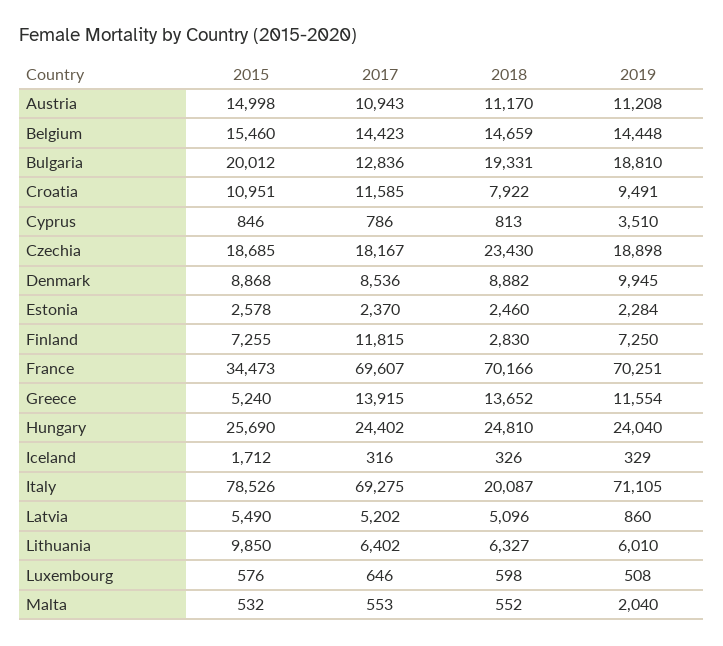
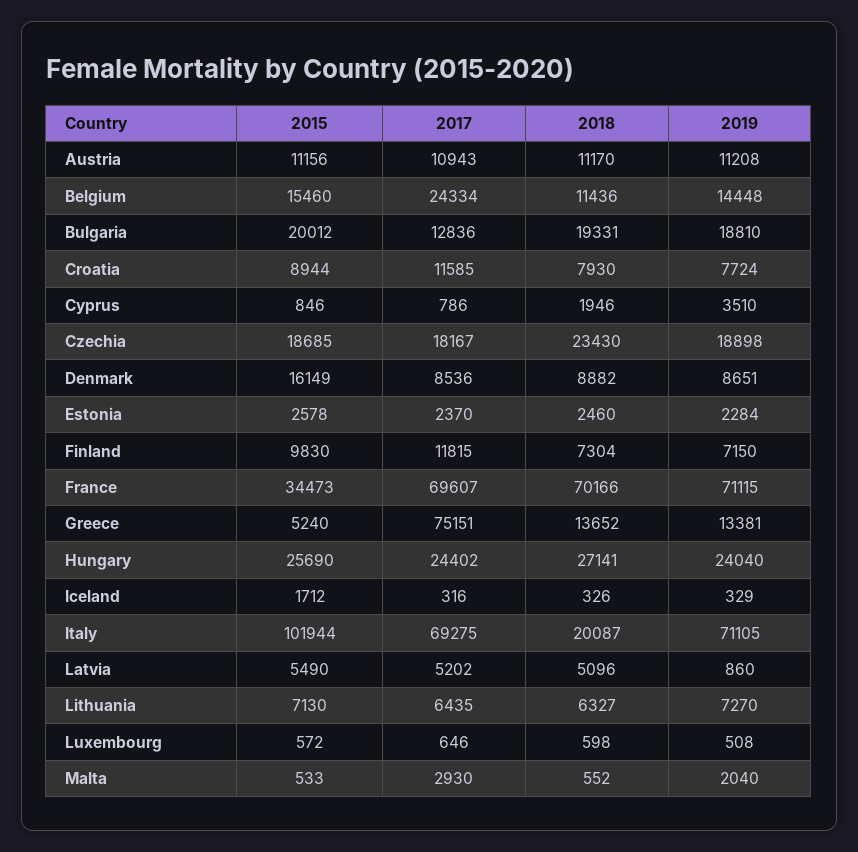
  {
    "2015": {
-     "Austria": 14998,
+     "Austria": 11156,
      "Belgium": 15460,
      "Bulgaria": 20012,
-     "Croatia": 10951,
+     "Croatia": 8944,
      "Cyprus": 846,
      "Czechia": 18685,
-     "Denmark": 8868,
+     "Denmark": 16149,
      "Estonia": 2578,
-     "Finland": 7255,
+     "Finland": 9830,
      "France": 34473,
      "Greece": 5240,
      "Hungary": 25690,
      "Iceland": 1712,
-     "Italy": 78526,
+     "Italy": 101944,
      "Latvia": 5490,
-     "Lithuania": 9850,
+     "Lithuania": 7130,
-     "Luxembourg": 576,
+     "Luxembourg": 572,
-     "Malta": 532
+     "Malta": 533
    },
    "2017": {
      "Austria": 10943,
-     "Belgium": 14423,
+     "Belgium": 24334,
      "Bulgaria": 12836,
      "Croatia": 11585,
      "Cyprus": 786,
      "Czechia": 18167,
      "Denmark": 8536,
      "Estonia": 2370,
      "Finland": 11815,
      "France": 69607,
-     "Greece": 13915,
+     "Greece": 75151,
      "Hungary": 24402,
      "Iceland": 316,
      "Italy": 69275,
      "Latvia": 5202,
-     "Lithuania": 6402,
+     "Lithuania": 6435,
      "Luxembourg": 646,
-     "Malta": 553
+     "Malta": 2930
    },
    "2018": {
      "Austria": 11170,
-     "Belgium": 14659,
+     "Belgium": 11436,
      "Bulgaria": 19331,
-     "Croatia": 7922,
+     "Croatia": 7930,
-     "Cyprus": 813,
+     "Cyprus": 1946,
      "Czechia": 23430,
      "Denmark": 8882,
      "Estonia": 2460,
-     "Finland": 2830,
+     "Finland": 7304,
      "France": 70166,
      "Greece": 13652,
-     "Hungary": 24810,
+     "Hungary": 27141,
      "Iceland": 326,
      "Italy": 20087,
      "Latvia": 5096,
      "Lithuania": 6327,
      "Luxembourg": 598,
      "Malta": 552
    },
    "2019": {
      "Austria": 11208,
      "Belgium": 14448,
      "Bulgaria": 18810,
-     "Croatia": 9491,
+     "Croatia": 7724,
      "Cyprus": 3510,
      "Czechia": 18898,
-     "Denmark": 9945,
+     "Denmark": 8651,
      "Estonia": 2284,
-     "Finland": 7250,
+     "Finland": 7150,
-     "France": 70251,
+     "France": 71115,
-     "Greece": 11554,
+     "Greece": 13381,
      "Hungary": 24040,
      "Iceland": 329,
      "Italy": 71105,
      "Latvia": 860,
-     "Lithuania": 6010,
+     "Lithuania": 7270,
      "Luxembourg": 508,
      "Malta": 2040
    }
  }

